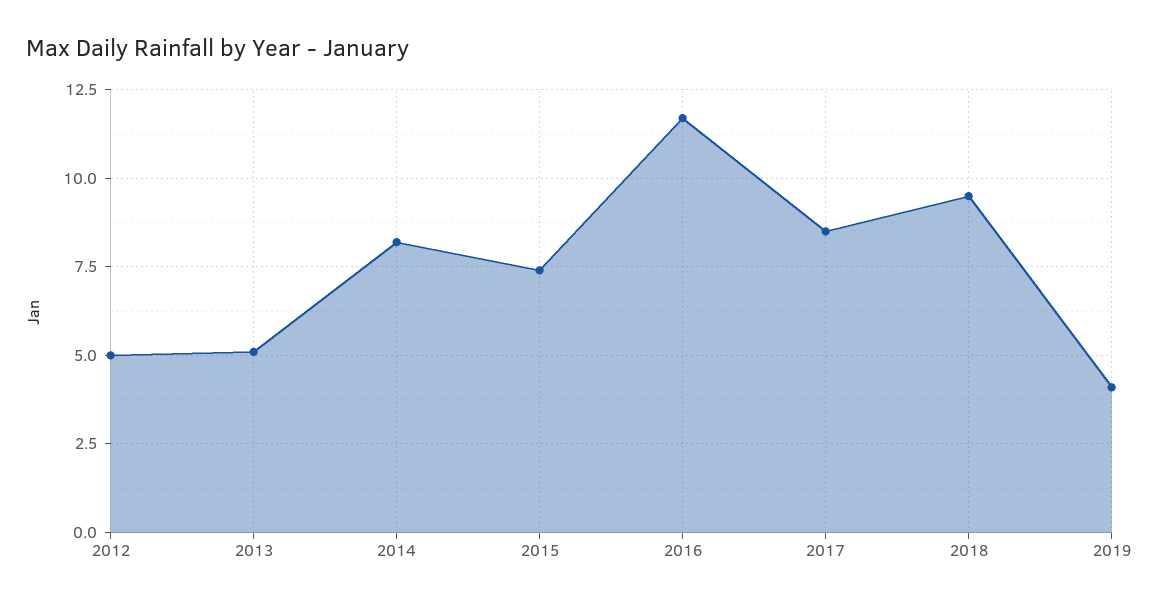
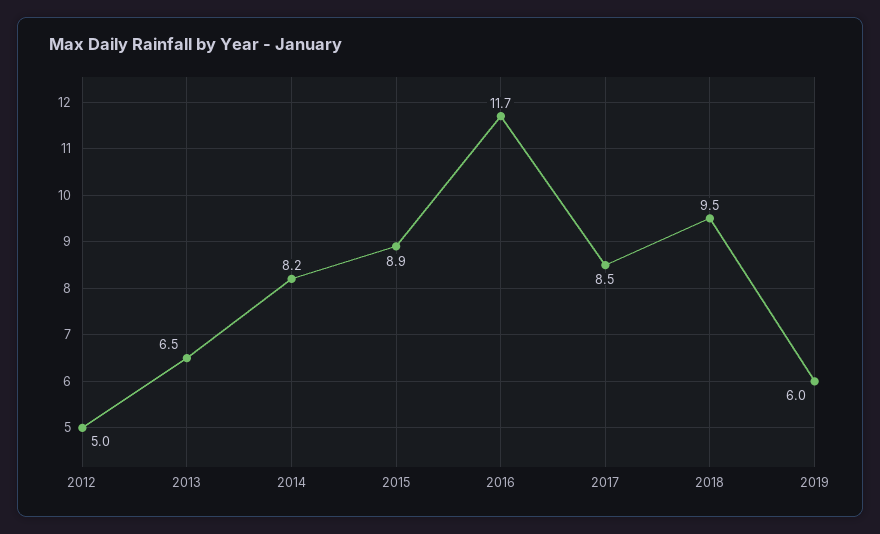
  {
    "2012": 5,
-   "2013": 5,
+   "2013": 6.5,
    "2014": 8.2,
-   "2015": 7.5,
+   "2015": 8.9,
    "2016": 11.7,
    "2017": 8.5,
    "2018": 9.5,
-   "2019": 4
+   "2019": 6
  }

